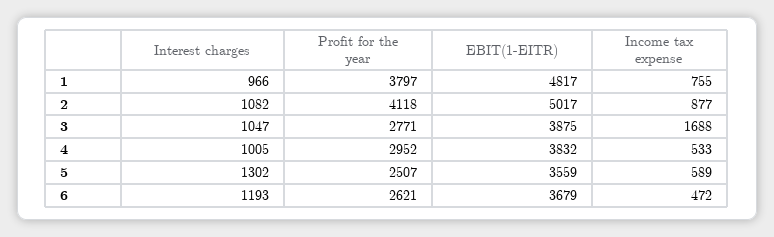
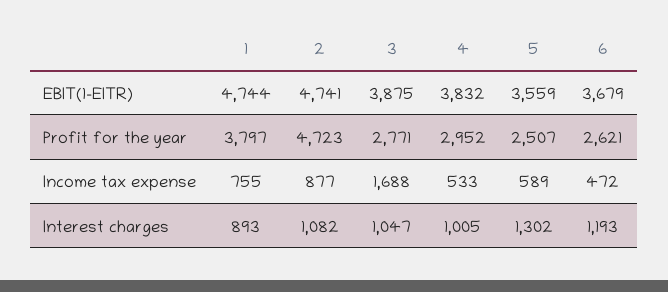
  {
    "Interest charges": {
-     "1": 966,
+     "1": 893,
      "2": 1082,
      "3": 1047,
      "4": 1005,
      "5": 1302,
      "6": 1193
    },
    "Profit for the year": {
      "1": 3797,
-     "2": 4118,
+     "2": 4723,
      "3": 2771,
      "4": 2952,
      "5": 2507,
      "6": 2621
    },
    "EBIT(1-EITR)": {
-     "1": 4817,
+     "1": 4744,
-     "2": 5017,
+     "2": 4741,
      "3": 3875,
      "4": 3832,
      "5": 3559,
      "6": 3679
    },
    "Income tax expense": {
      "1": 755,
      "2": 877,
      "3": 1688,
      "4": 533,
      "5": 589,
      "6": 472
    }
  }

